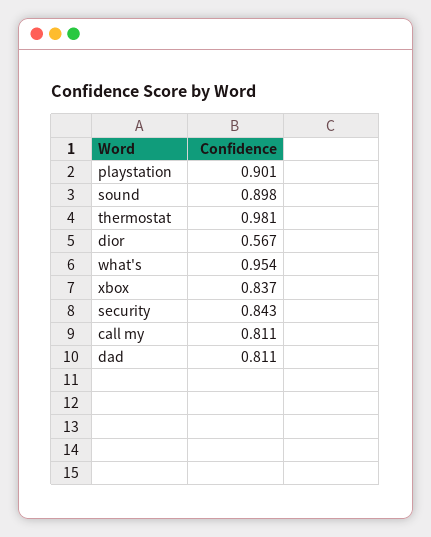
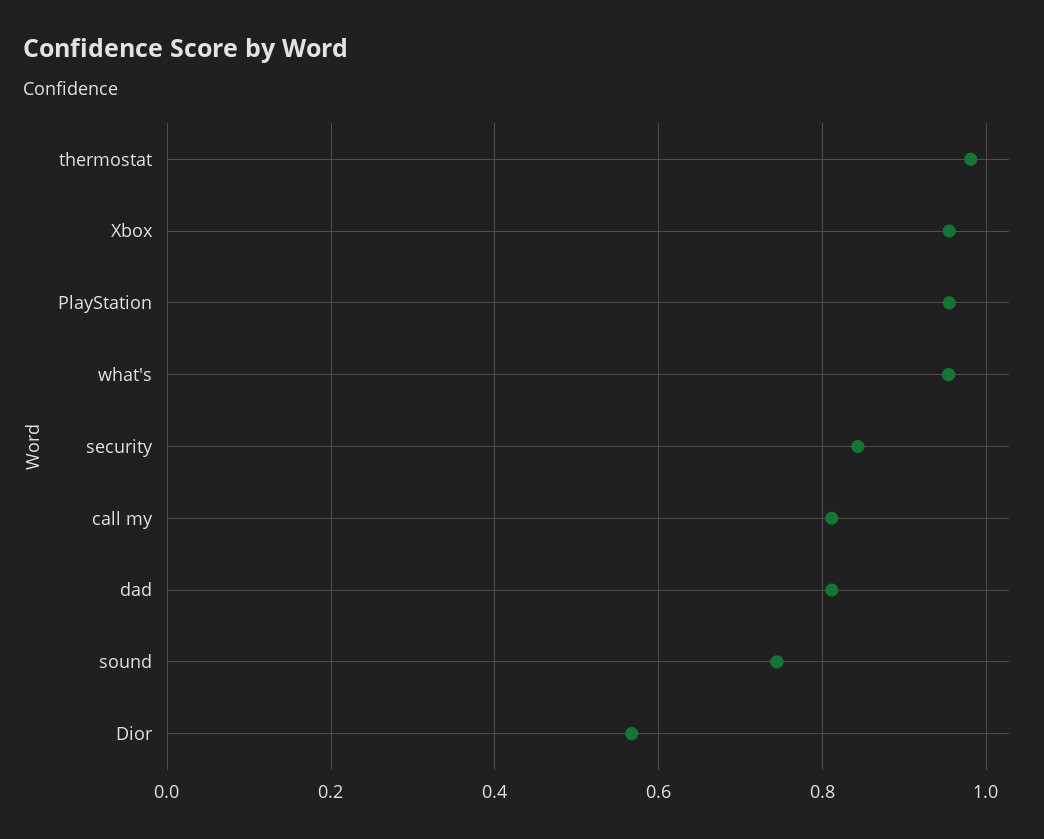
  {
-   "playstation": 0.901,
+   "playstation": 0.96,
-   "sound": 0.898,
+   "sound": 0.74,
    "thermostat": 0.981,
    "dior": 0.567,
    "what's": 0.954,
-   "xbox": 0.837,
+   "xbox": 0.96,
    "security": 0.843,
    "call my": 0.811,
    "dad": 0.811
  }

